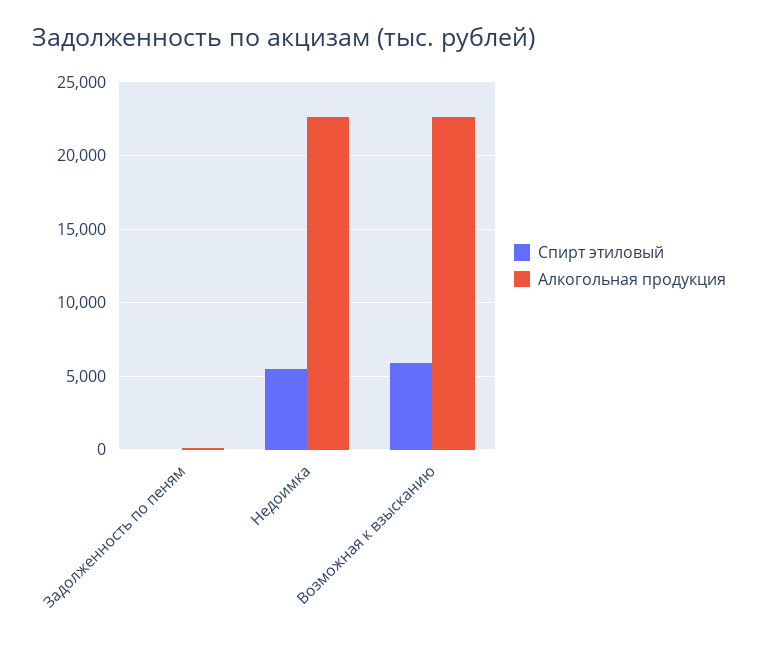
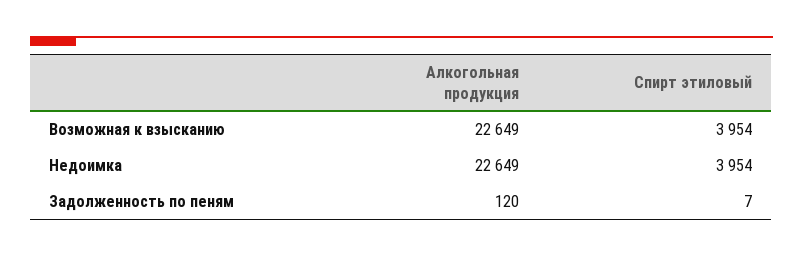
  {
    "Спирт этиловый": {
      "Задолженность по пеням": 7,
-     "Недоимка": 5500,
+     "Недоимка": 3954,
-     "Возможная к взысканию": 6000
+     "Возможная к взысканию": 3954
    },
    "Алкогольная продукция": {
      "Задолженность по пеням": 120,
      "Недоимка": 22649,
      "Возможная к взысканию": 22649
    }
  }

